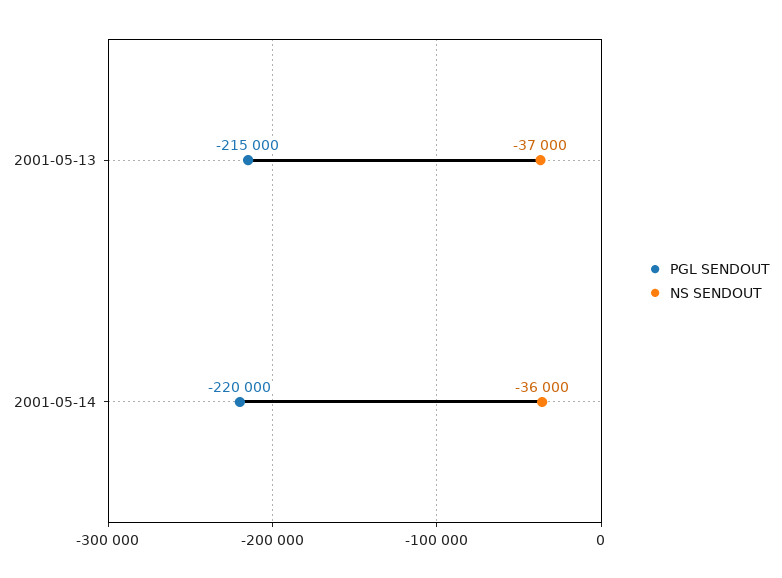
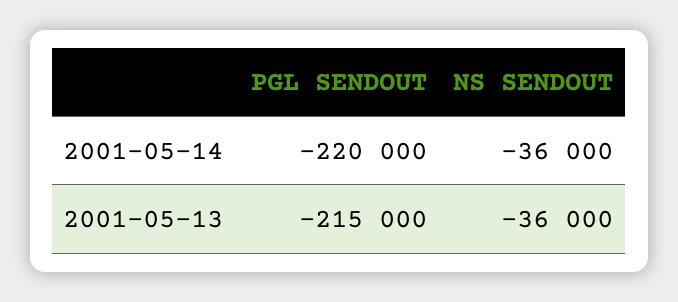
  {
    "PGL SENDOUT": {
      "2001-05-13": -215000,
      "2001-05-14": -220000
    },
    "NS SENDOUT": {
-     "2001-05-13": -37000,
+     "2001-05-13": -36000,
      "2001-05-14": -36000
    }
  }

